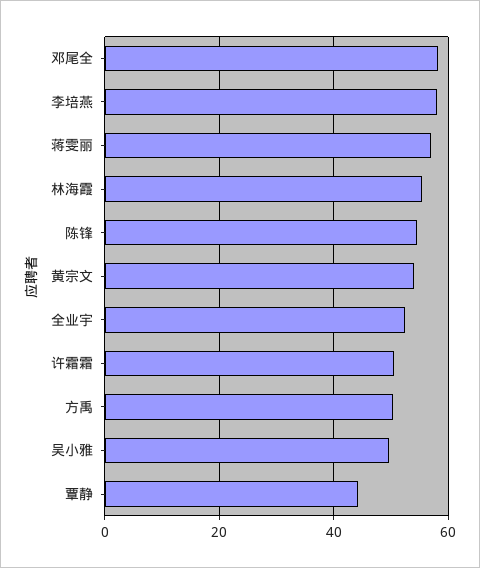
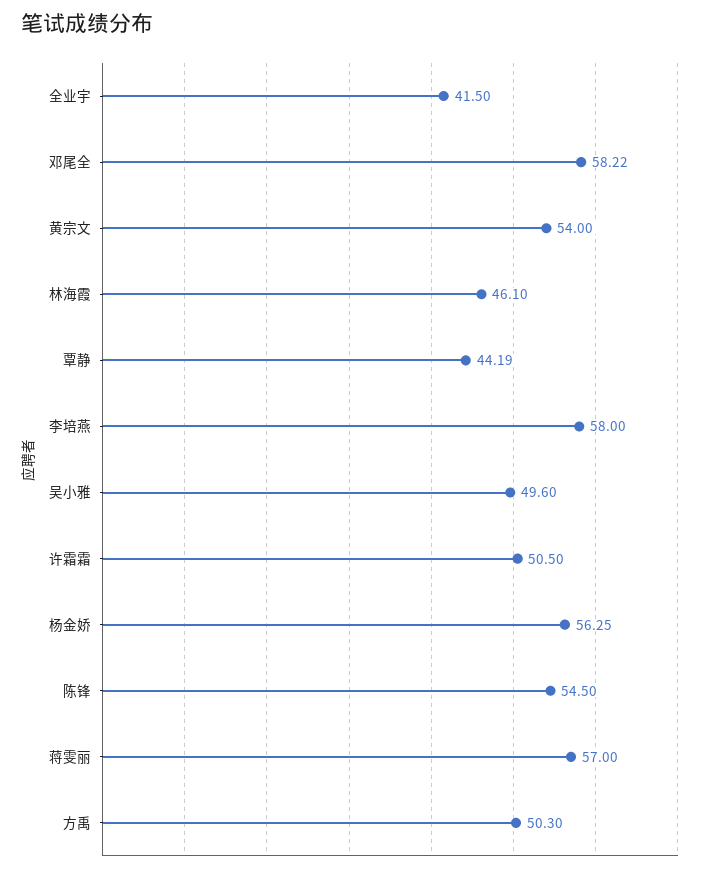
  {
    "邓尾全": 58.22,
    "李培燕": 58,
    "蒋雯丽": 57,
-   "林海霞": 56,
+   "林海霞": 46.1,
    "陈锋": 54.5,
    "黄宗文": 54,
-   "全业宇": 52,
+   "全业宇": 41.5,
    "许霜霜": 50.5,
    "方禹": 50.3,
    "吴小雅": 49.6,
-   "覃静": 44.19
+   "覃静": 44.19,
+   "杨金娇": 56.25
  }

